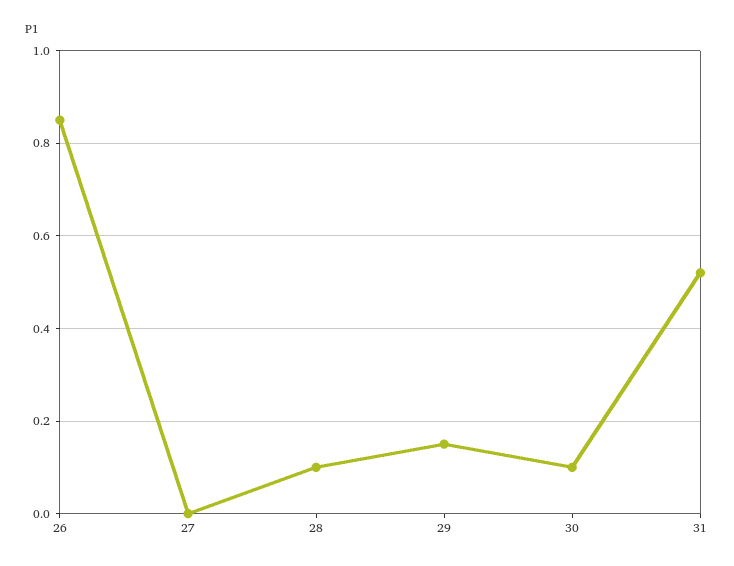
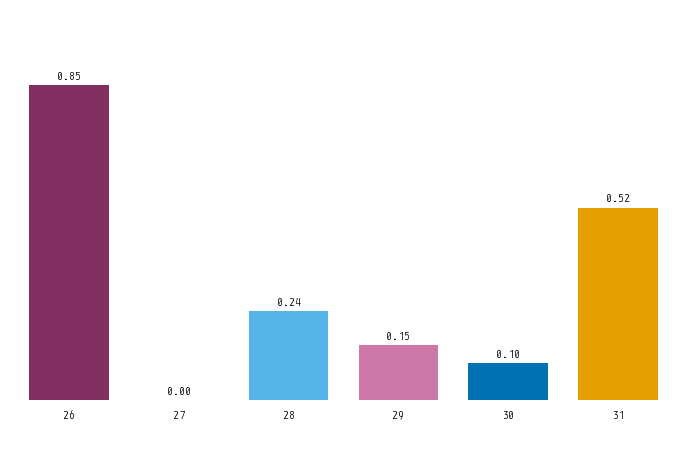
  {
    "26": 0.85,
    "27": 0,
-   "28": 0.1,
+   "28": 0.24,
    "29": 0.15,
    "30": 0.1,
    "31": 0.52
  }

